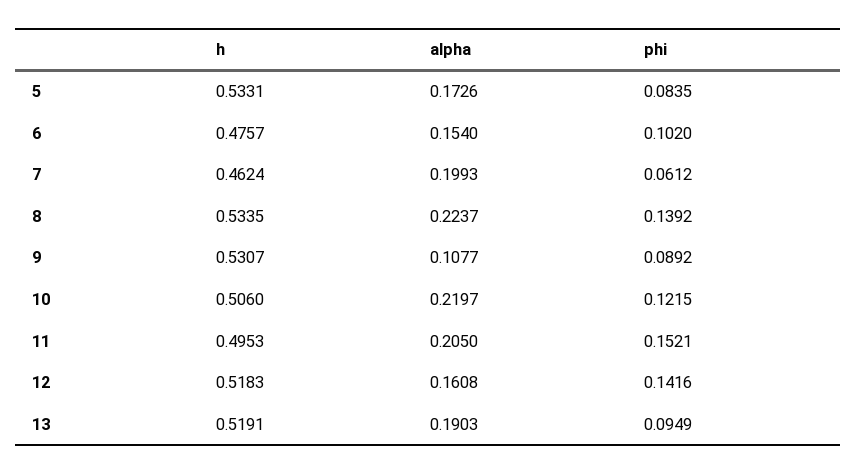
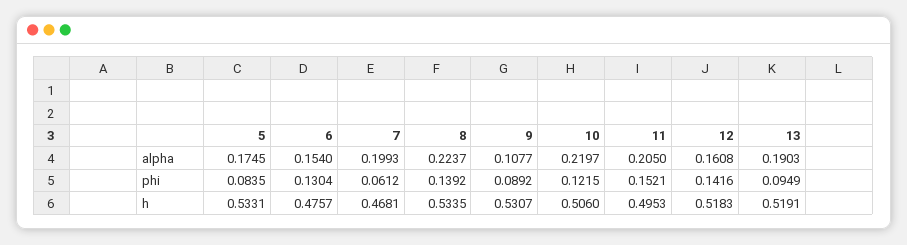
  {
    "h": {
      "5": 0.5331,
      "6": 0.4757,
-     "7": 0.4624,
+     "7": 0.4681,
      "8": 0.5335,
      "9": 0.5307,
      "10": 0.506,
      "11": 0.4953,
      "12": 0.5183,
      "13": 0.5191
    },
    "alpha": {
-     "5": 0.1726,
+     "5": 0.1745,
      "6": 0.154,
      "7": 0.1993,
      "8": 0.2237,
      "9": 0.1077,
      "10": 0.2197,
      "11": 0.205,
      "12": 0.1608,
      "13": 0.1903
    },
    "phi": {
      "5": 0.0835,
-     "6": 0.102,
+     "6": 0.1304,
      "7": 0.0612,
      "8": 0.1392,
      "9": 0.0892,
      "10": 0.1215,
      "11": 0.1521,
      "12": 0.1416,
      "13": 0.0949
    }
  }

